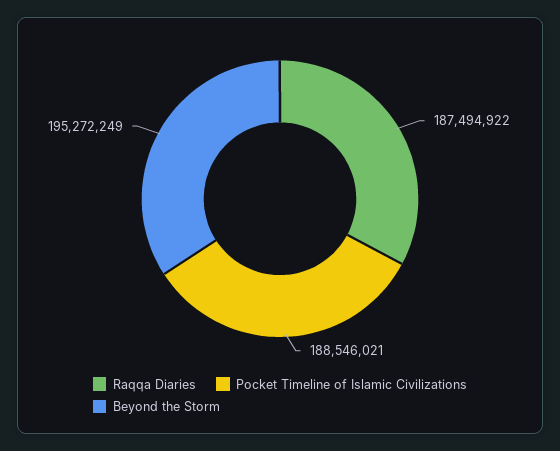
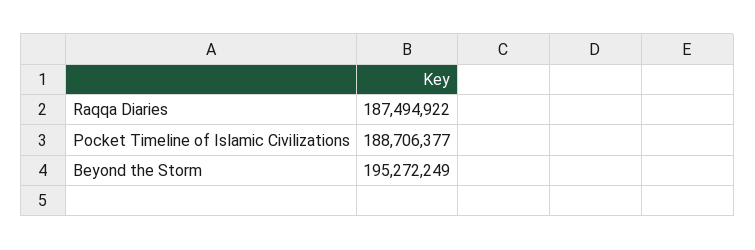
  {
    "Raqqa Diaries": 187494922,
-   "Pocket Timeline of Islamic Civilizations": 188546021,
+   "Pocket Timeline of Islamic Civilizations": 188706377,
    "Beyond the Storm": 195272249
  }

